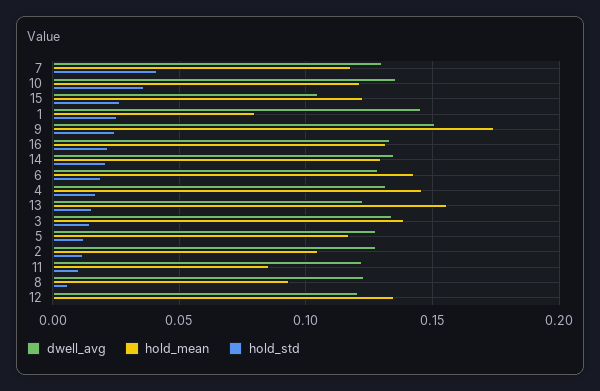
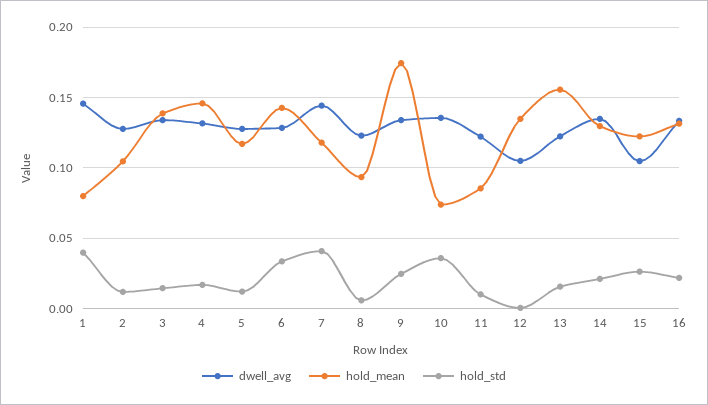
  {
    "dwell_avg": {
-     "7": 0.13,
+     "7": 0.145,
      "10": 0.135,
      "15": 0.105,
      "1": 0.145,
-     "9": 0.15,
+     "9": 0.135,
      "16": 0.135,
      "14": 0.135,
      "6": 0.13,
      "4": 0.13,
      "13": 0.125,
      "3": 0.135,
      "5": 0.13,
      "2": 0.13,
      "11": 0.12,
      "8": 0.125,
-     "12": 0.12
+     "12": 0.105
    },
    "hold_mean": {
      "7": 0.12,
-     "10": 0.12,
+     "10": 0.075,
      "15": 0.12,
      "1": 0.08,
      "9": 0.175,
      "16": 0.13,
      "14": 0.13,
      "6": 0.145,
      "4": 0.145,
      "13": 0.155,
      "3": 0.14,
      "5": 0.115,
      "2": 0.105,
      "11": 0.085,
      "8": 0.095,
      "12": 0.135
    },
    "hold_std": {
      "7": 0.04,
      "10": 0.035,
      "15": 0.025,
-     "1": 0.025,
+     "1": 0.04,
      "9": 0.025,
      "16": 0.02,
      "14": 0.02,
-     "6": 0.02,
+     "6": 0.035,
      "4": 0.015,
      "13": 0.015,
      "3": 0.015,
      "5": 0.01,
      "2": 0.01,
      "11": 0.01,
      "8": 0.005,
      "12": 0
    }
  }

